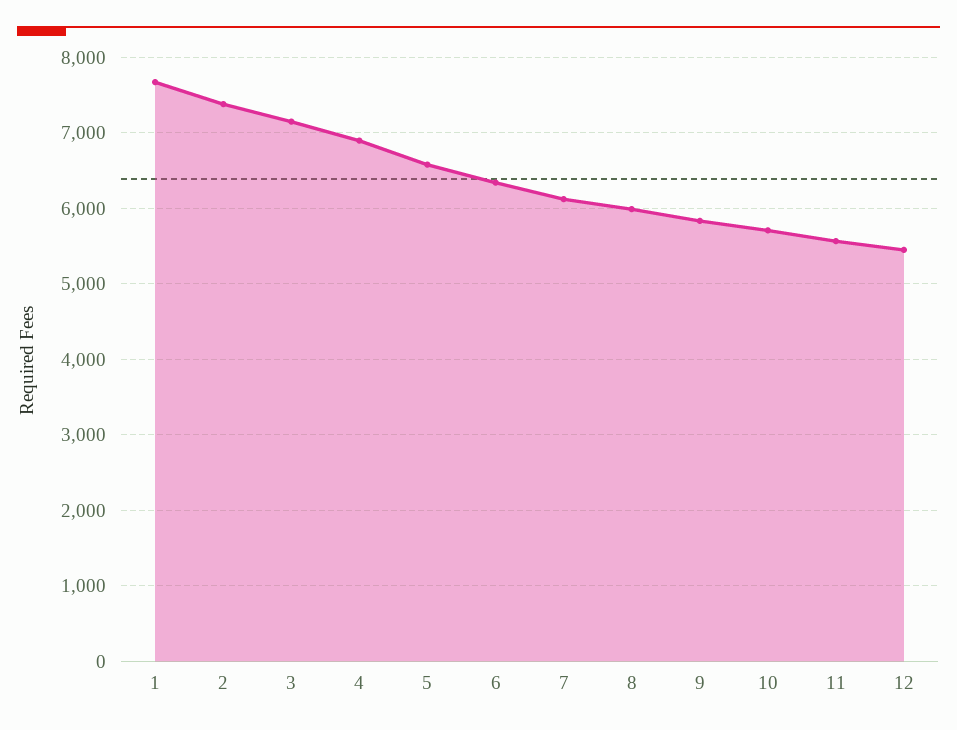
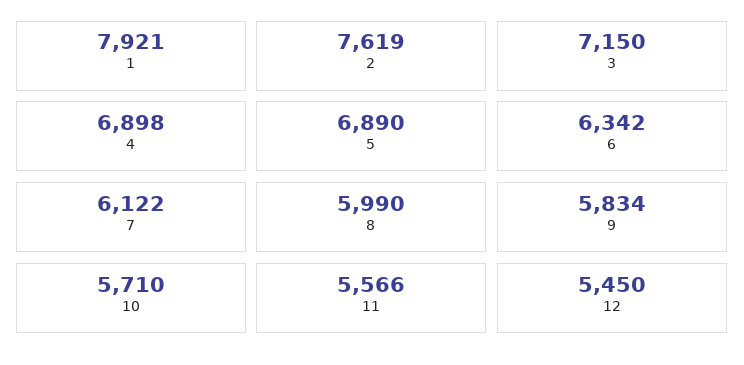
  {
-   "1": 7700,
+   "1": 7921,
-   "2": 7400,
+   "2": 7619,
    "3": 7150,
    "4": 6898,
-   "5": 6600,
+   "5": 6890,
    "6": 6342,
    "7": 6122,
    "8": 5990,
    "9": 5834,
    "10": 5710,
    "11": 5566,
    "12": 5450
  }

